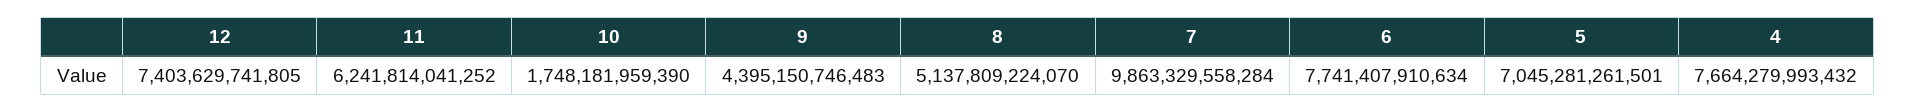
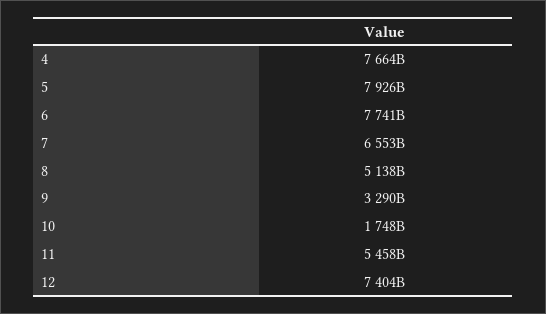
  {
    "12": 7403629741805,
-   "11": 6241814041252,
+   "11": 5458000000000,
    "10": 1748181959390,
-   "9": 4395150746483,
+   "9": 3290000000000,
    "8": 5137809224070,
-   "7": 9863329558284,
+   "7": 6553000000000,
    "6": 7741407910634,
-   "5": 7045281261501,
+   "5": 7926000000000,
    "4": 7664279993432
  }

